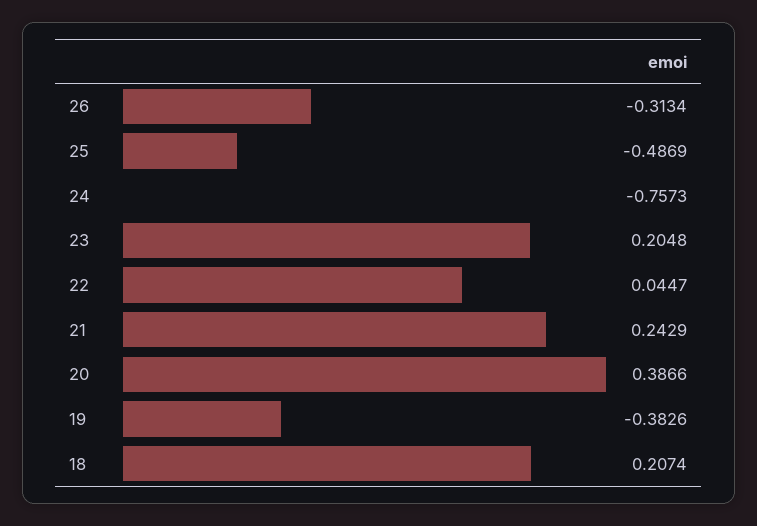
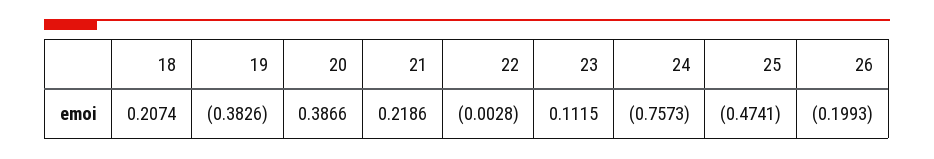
  {
-   "26": -0.3134,
+   "26": -0.1993,
-   "25": -0.4869,
+   "25": -0.4741,
    "24": -0.7573,
-   "23": 0.2048,
+   "23": 0.1115,
-   "22": 0.0447,
+   "22": -0.0028,
-   "21": 0.2429,
+   "21": 0.2186,
    "20": 0.3866,
    "19": -0.3826,
    "18": 0.2074
  }

